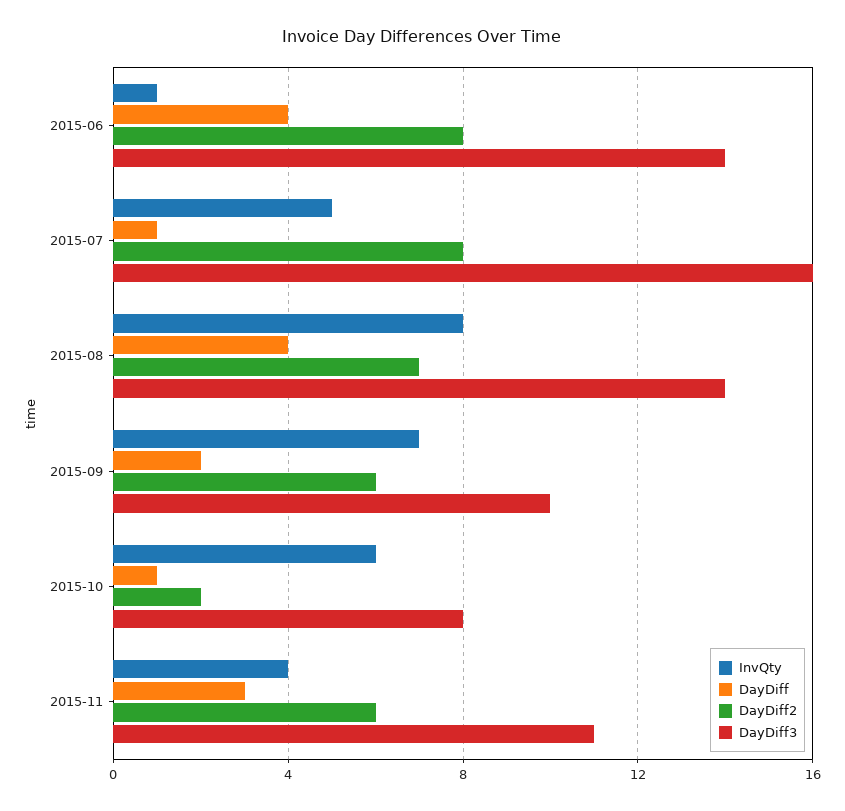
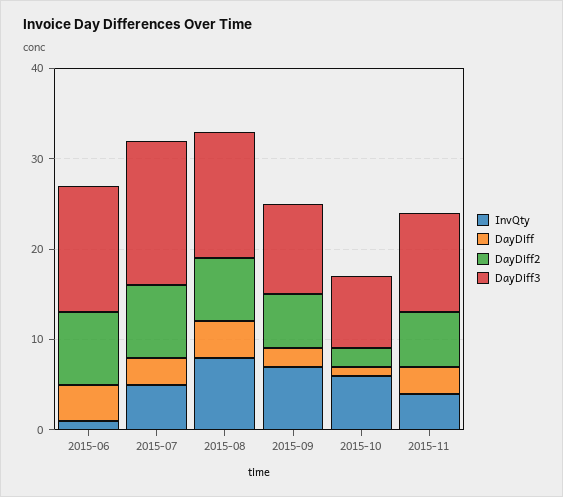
  {
    "InvQty": {
      "2015-06": 1,
      "2015-07": 5,
      "2015-08": 8,
      "2015-09": 7,
      "2015-10": 6,
      "2015-11": 4
    },
    "DayDiff": {
      "2015-06": 4,
-     "2015-07": 1,
+     "2015-07": 3,
      "2015-08": 4,
      "2015-09": 2,
      "2015-10": 1,
      "2015-11": 3
    },
    "DayDiff2": {
      "2015-06": 8,
      "2015-07": 8,
      "2015-08": 7,
      "2015-09": 6,
      "2015-10": 2,
      "2015-11": 6
    },
    "DayDiff3": {
      "2015-06": 14,
      "2015-07": 16,
      "2015-08": 14,
      "2015-09": 10,
      "2015-10": 8,
      "2015-11": 11
    }
  }

